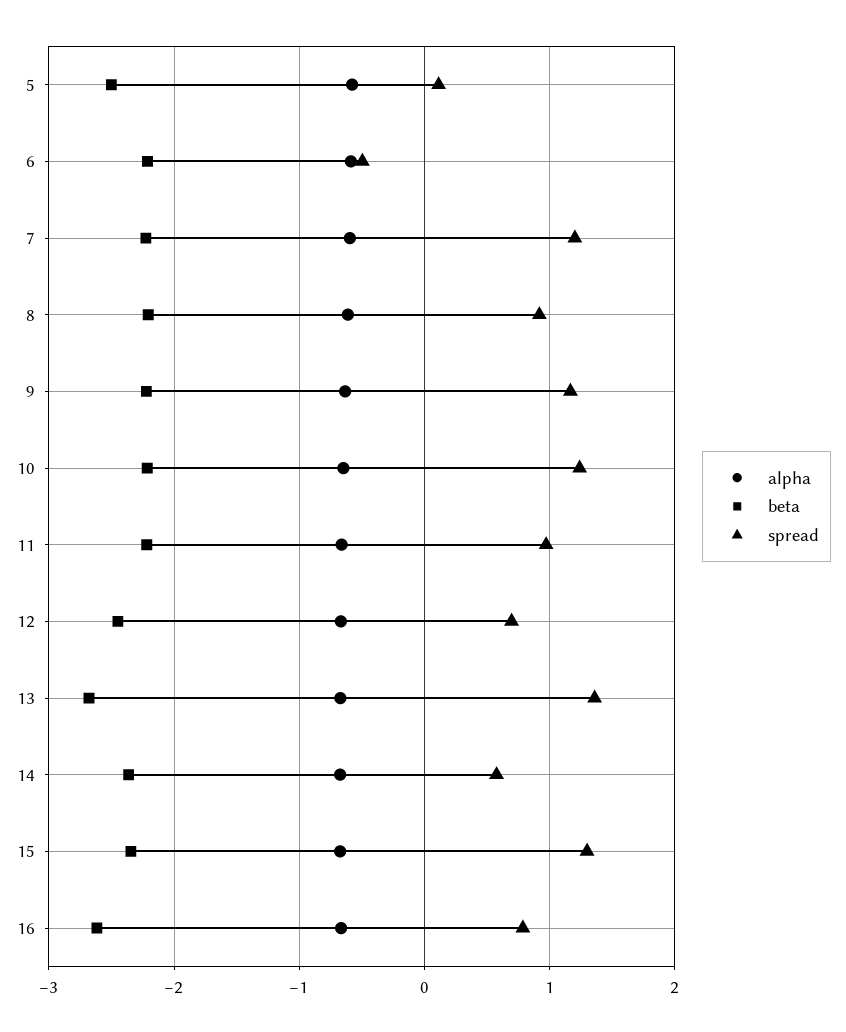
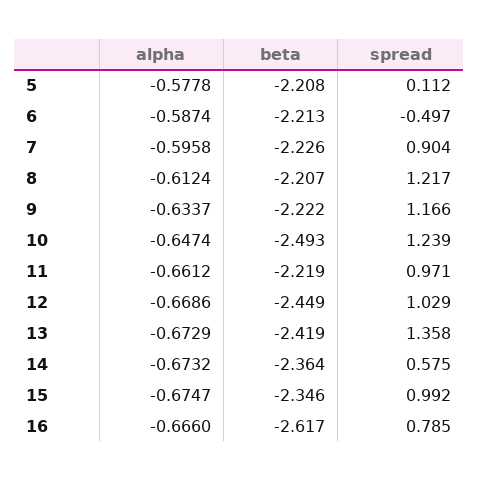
  {
    "alpha": {
      "5": -0.5778,
      "6": -0.5874,
      "7": -0.5958,
      "8": -0.6124,
      "9": -0.6337,
      "10": -0.6474,
      "11": -0.6612,
      "12": -0.6686,
      "13": -0.6729,
      "14": -0.6732,
      "15": -0.6747,
      "16": -0.666
    },
    "beta": {
-     "5": -2.5,
+     "5": -2.208,
      "6": -2.213,
      "7": -2.226,
      "8": -2.207,
      "9": -2.222,
-     "10": -2.2,
+     "10": -2.493,
      "11": -2.219,
      "12": -2.449,
-     "13": -2.7,
+     "13": -2.419,
      "14": -2.364,
      "15": -2.346,
      "16": -2.617
    },
    "spread": {
      "5": 0.112,
      "6": -0.497,
-     "7": 1.2,
+     "7": 0.904,
-     "8": 0.9,
+     "8": 1.217,
      "9": 1.166,
      "10": 1.239,
      "11": 0.971,
-     "12": 0.7,
+     "12": 1.029,
      "13": 1.358,
      "14": 0.575,
-     "15": 1.3,
+     "15": 0.992,
      "16": 0.785
    }
  }

